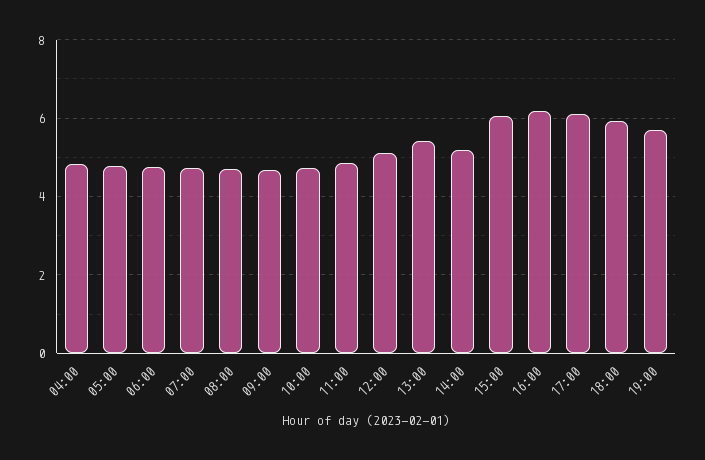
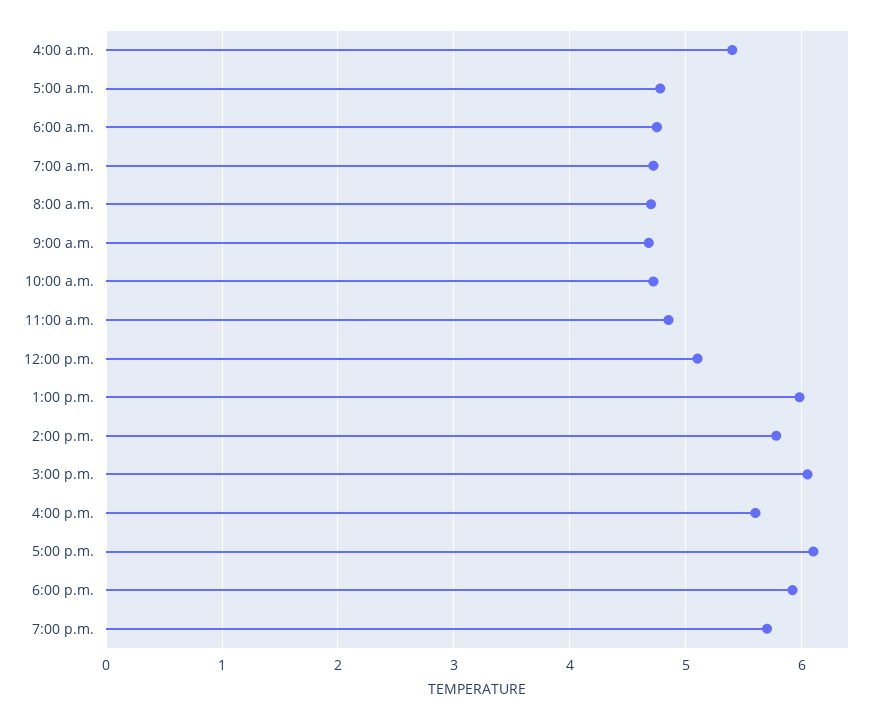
  {
-   "04:00": 4.8,
+   "04:00": 5.4,
    "05:00": 4.8,
    "06:00": 4.8,
    "07:00": 4.7,
    "08:00": 4.7,
    "09:00": 4.7,
    "10:00": 4.7,
    "11:00": 4.9,
    "12:00": 5.1,
-   "13:00": 5.4,
+   "13:00": 6,
-   "14:00": 5.2,
+   "14:00": 5.8,
    "15:00": 6.1,
-   "16:00": 6.2,
+   "16:00": 5.6,
    "17:00": 6.1,
    "18:00": 5.9,
    "19:00": 5.7
  }

